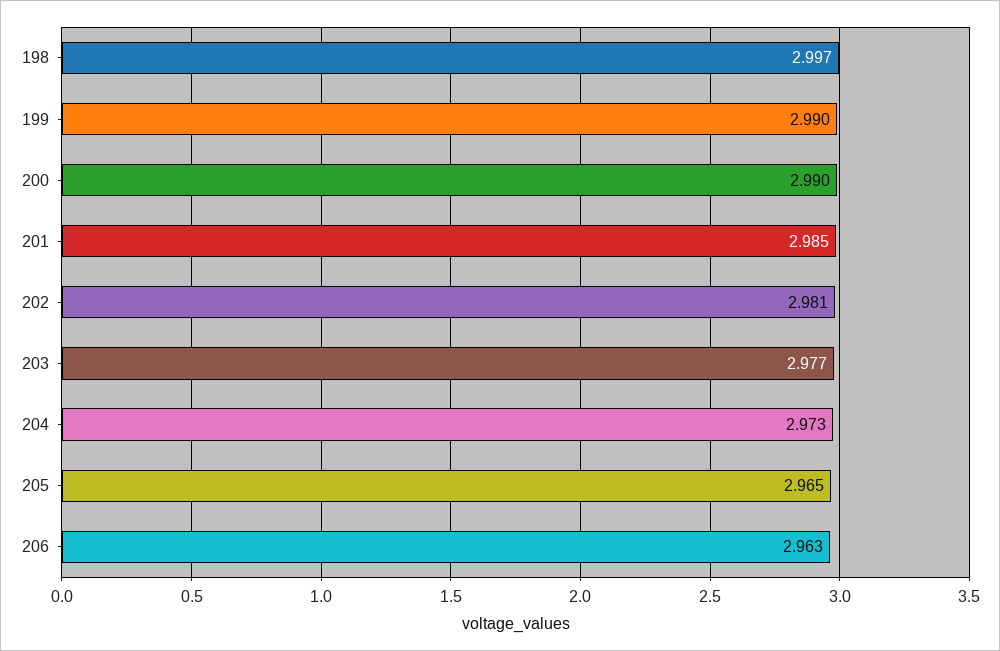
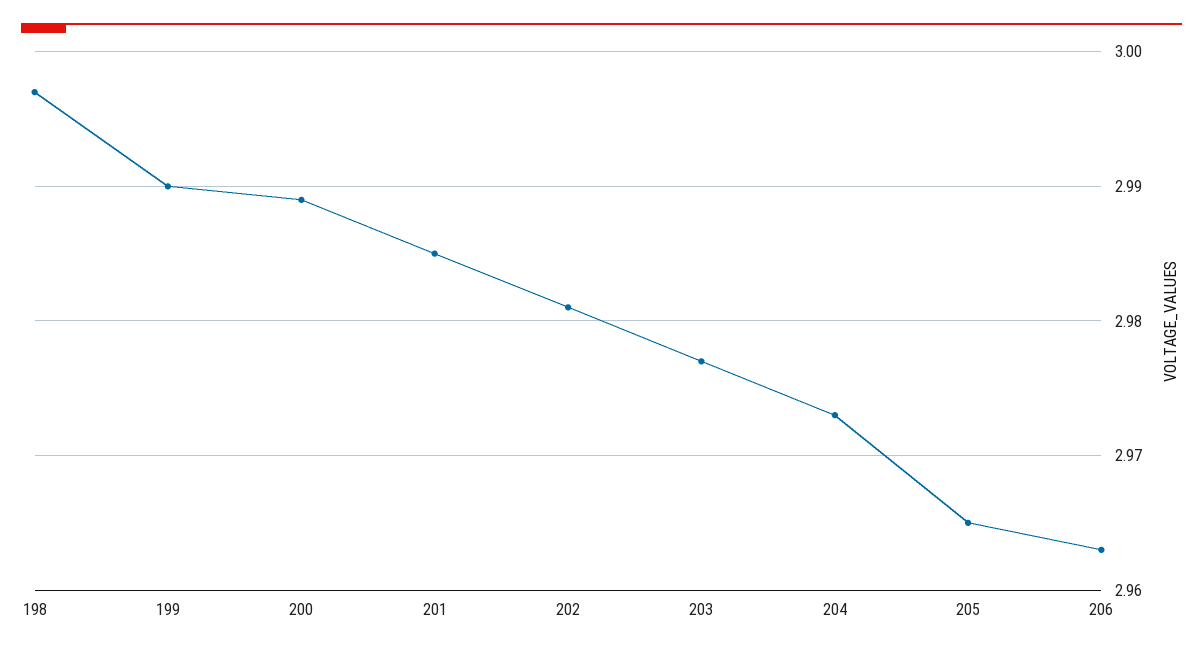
  {
    "198": 2.997,
    "199": 2.99,
-   "200": 2.99,
+   "200": 2.989,
    "201": 2.985,
    "202": 2.981,
    "203": 2.977,
    "204": 2.973,
    "205": 2.965,
    "206": 2.963
  }

